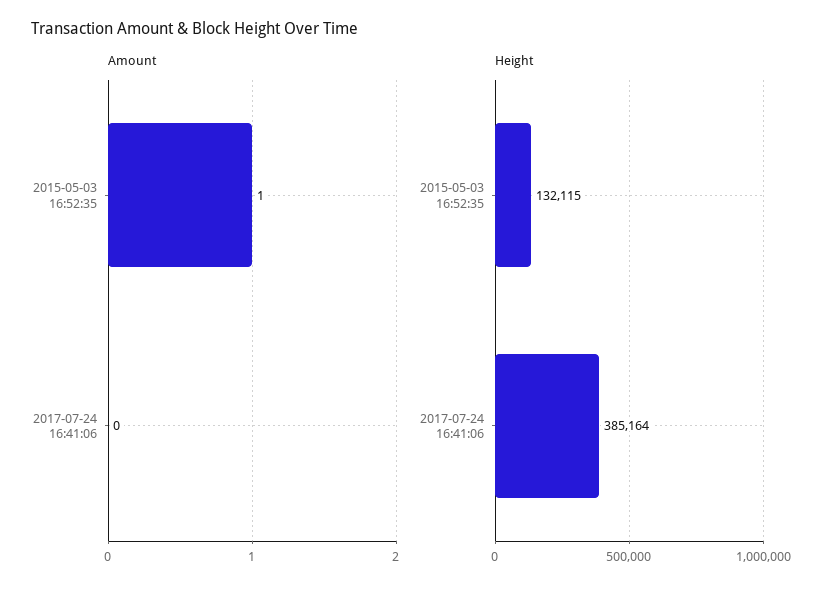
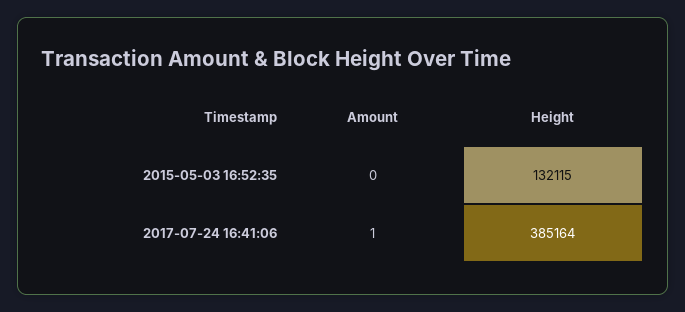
  {
    "Amount": {
-     "2015-05-03 16:52:35": 1,
+     "2015-05-03 16:52:35": 0,
-     "2017-07-24 16:41:06": 0
+     "2017-07-24 16:41:06": 1
    },
    "Height": {
      "2015-05-03 16:52:35": 132115,
      "2017-07-24 16:41:06": 385164
    }
  }

